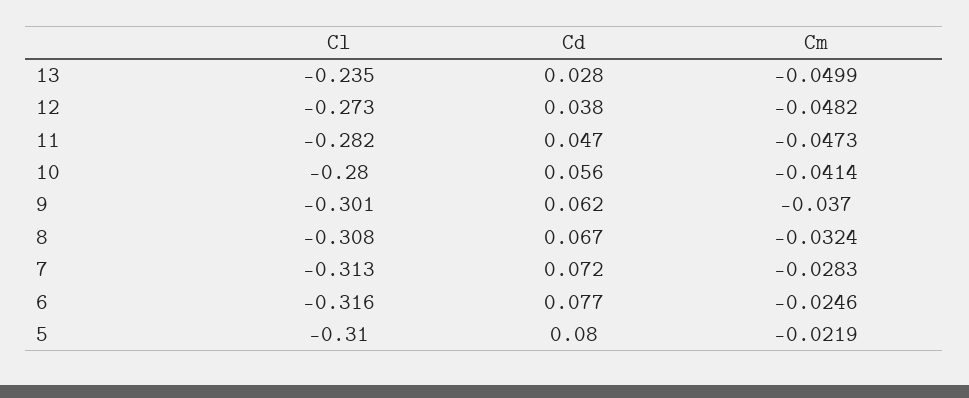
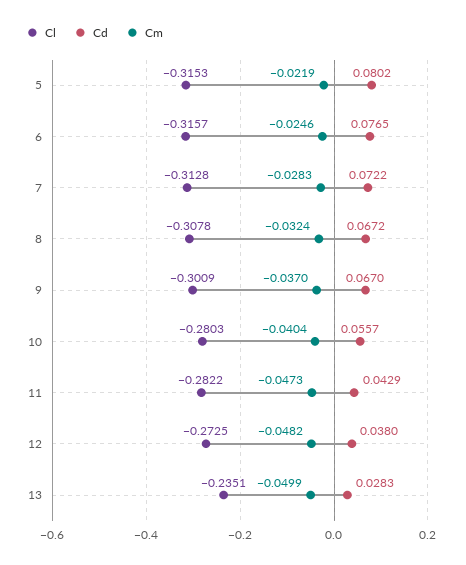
  {
    "Cl": {
      "13": -0.2351,
      "12": -0.2725,
      "11": -0.2822,
      "10": -0.2803,
      "9": -0.3009,
      "8": -0.3078,
      "7": -0.3128,
      "6": -0.3157,
-     "5": -0.31
+     "5": -0.3153
    },
    "Cd": {
      "13": 0.0283,
      "12": 0.038,
-     "11": 0.047,
+     "11": 0.0429,
      "10": 0.0557,
-     "9": 0.062,
+     "9": 0.067,
      "8": 0.0672,
      "7": 0.0722,
      "6": 0.0765,
      "5": 0.0802
    },
    "Cm": {
      "13": -0.0499,
      "12": -0.0482,
      "11": -0.0473,
-     "10": -0.0414,
+     "10": -0.0404,
      "9": -0.037,
      "8": -0.0324,
      "7": -0.0283,
      "6": -0.0246,
      "5": -0.0219
    }
  }

